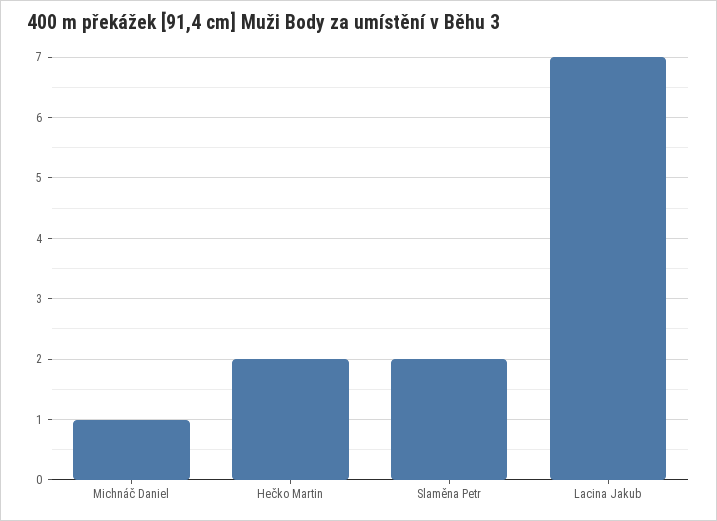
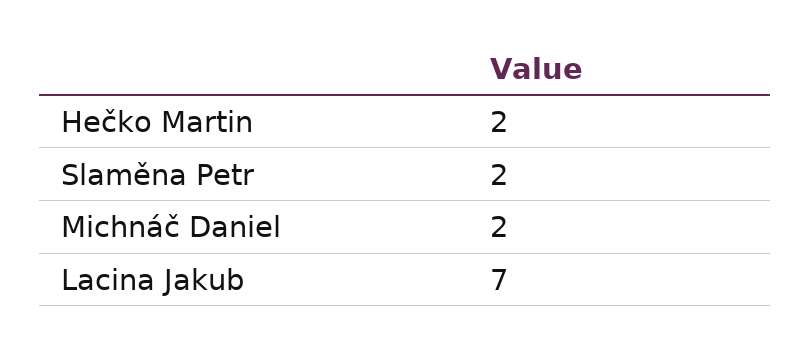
  {
-   "Michnáč Daniel": 1,
+   "Michnáč Daniel": 2,
    "Hečko Martin": 2,
    "Slaměna Petr": 2,
    "Lacina Jakub": 7
  }

